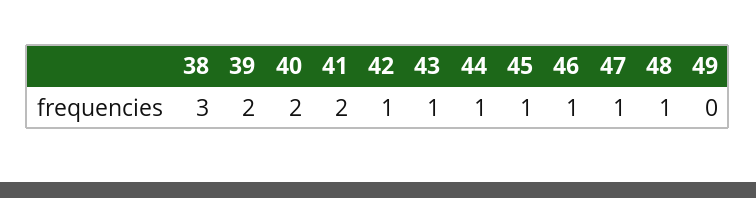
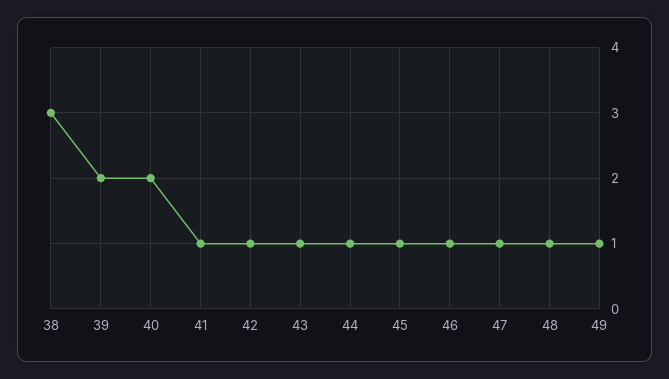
  {
    "38": 3,
    "39": 2,
    "40": 2,
-   "41": 2,
+   "41": 1,
    "42": 1,
    "43": 1,
    "44": 1,
    "45": 1,
    "46": 1,
    "47": 1,
    "48": 1,
-   "49": 0
+   "49": 1
  }

